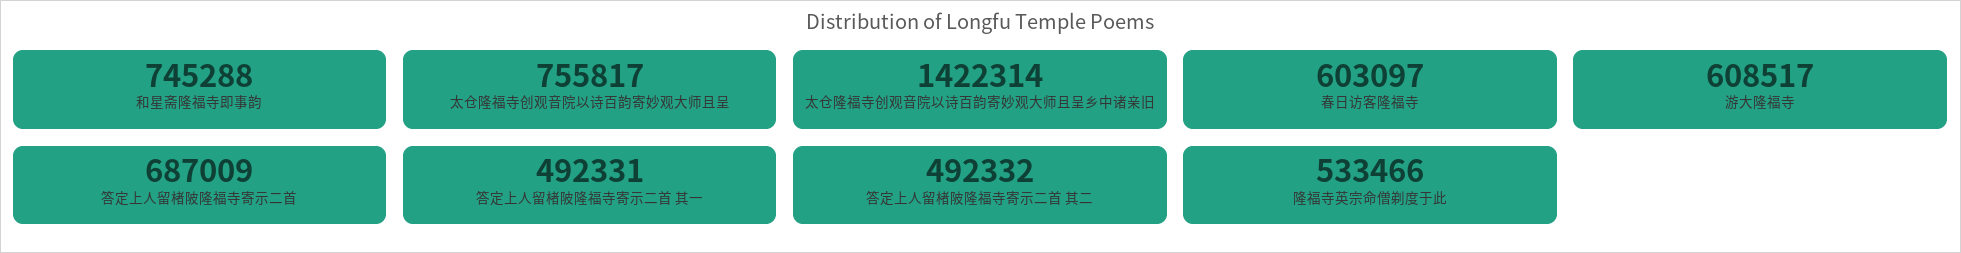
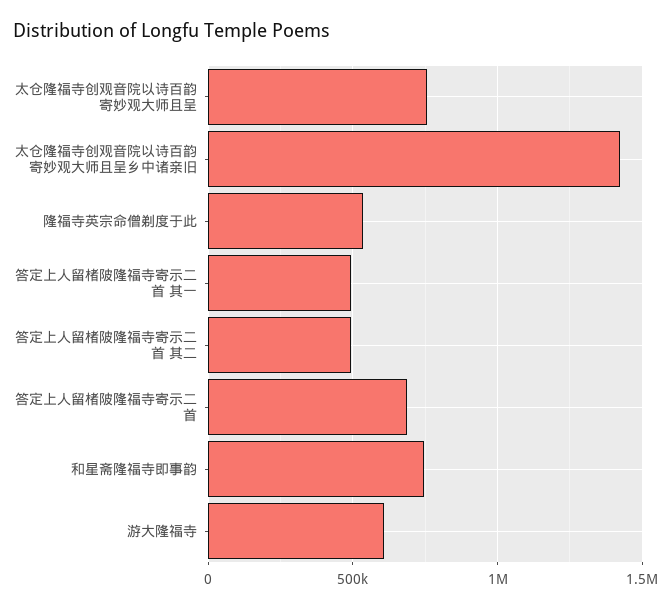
  {
    "和星斋隆福寺即事韵": 745288,
    "太仓隆福寺创观音院以诗百韵寄妙观大师且呈": 755817,
    "太仓隆福寺创观音院以诗百韵寄妙观大师且呈乡中诸亲旧": 1422314,
-   "春日访客隆福寺": 603097,
    "游大隆福寺": 608517,
    "答定上人留楮陂隆福寺寄示二首": 687009,
    "答定上人留楮陂隆福寺寄示二首 其一": 492331,
    "答定上人留楮陂隆福寺寄示二首 其二": 492332,
    "隆福寺英宗命僧剃度于此": 533466
  }

